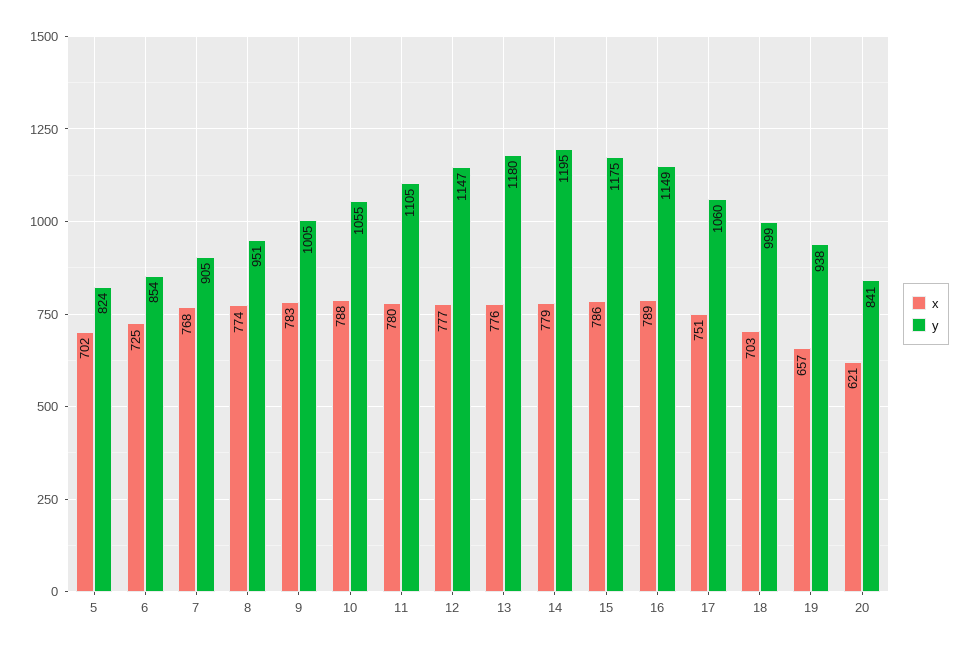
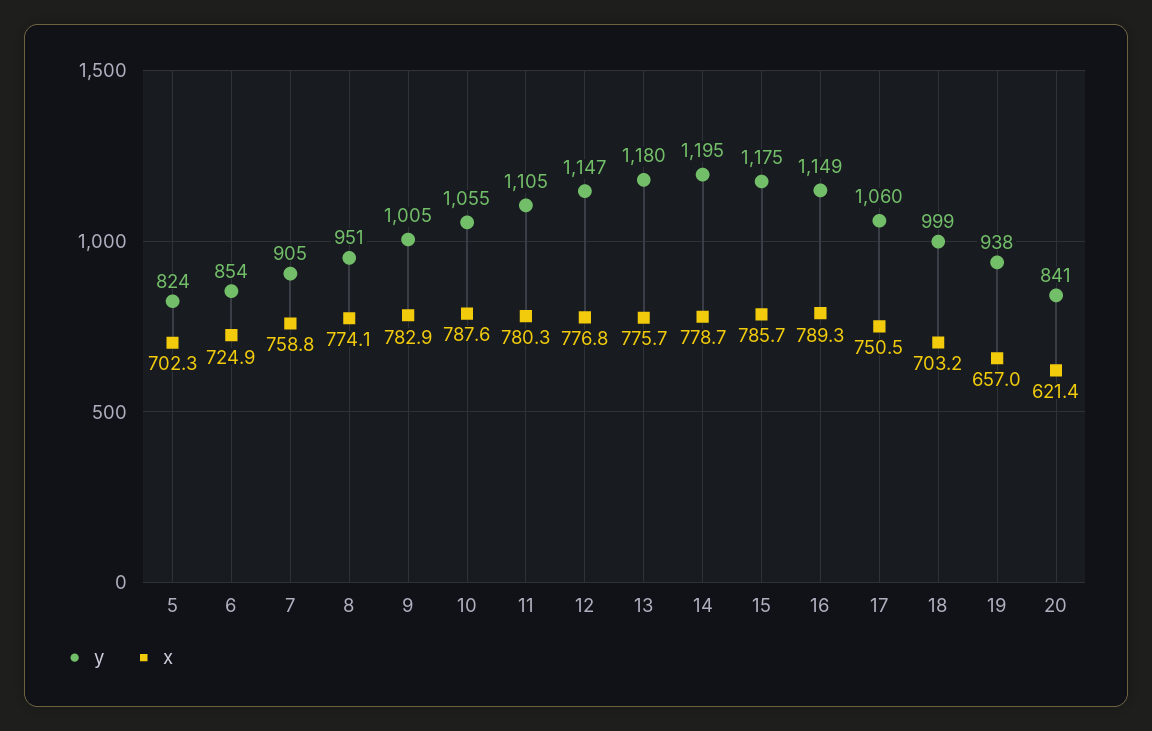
  {
    "x": {
      "5": 702.3,
      "6": 724.9,
-     "7": 768,
+     "7": 758.8,
      "8": 774.1,
      "9": 782.9,
      "10": 787.6,
      "11": 780.3,
      "12": 776.8,
      "13": 775.7,
      "14": 778.7,
      "15": 785.7,
      "16": 789.3,
      "17": 750.5,
      "18": 703.2,
      "19": 657,
      "20": 621.4
    },
    "y": {
      "5": 824,
      "6": 854,
      "7": 905,
      "8": 951,
      "9": 1005,
      "10": 1055,
      "11": 1105,
      "12": 1147,
      "13": 1180,
      "14": 1195,
      "15": 1175,
      "16": 1149,
      "17": 1060,
      "18": 999,
      "19": 938,
      "20": 841
    }
  }

